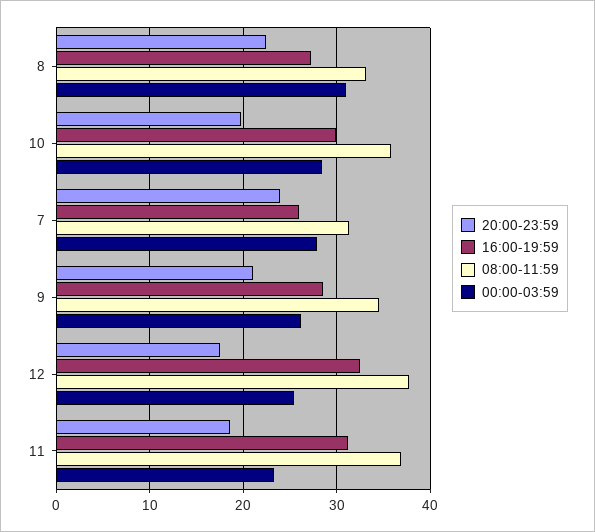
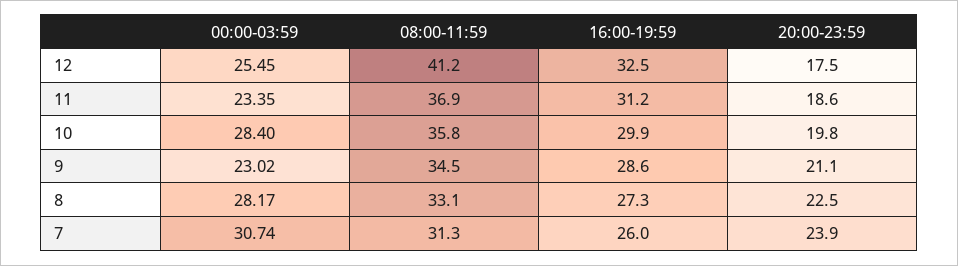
  {
    "20:00-23:59": {
      "8": 22.5,
      "10": 19.8,
      "7": 23.9,
      "9": 21.1,
      "12": 17.5,
      "11": 18.6
    },
    "16:00-19:59": {
      "8": 27.3,
      "10": 29.9,
      "7": 26,
      "9": 28.6,
      "12": 32.5,
      "11": 31.2
    },
    "08:00-11:59": {
      "8": 33.1,
      "10": 35.8,
      "7": 31.3,
      "9": 34.5,
-     "12": 38,
+     "12": 41.2,
      "11": 36.9
    },
    "00:00-03:59": {
-     "8": 31,
+     "8": 28.17,
      "10": 28.4,
-     "7": 28,
+     "7": 30.74,
-     "9": 26,
+     "9": 23.02,
      "12": 25.45,
      "11": 23.35
    }
  }

